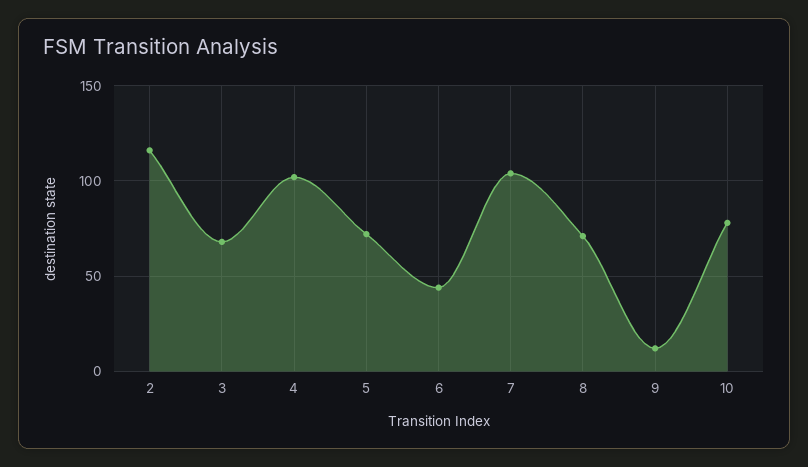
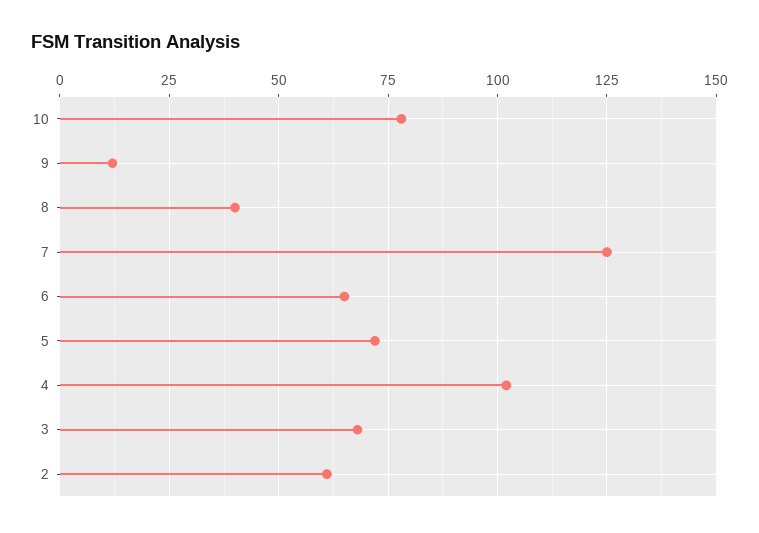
  {
-   "2": 115,
+   "2": 60,
    "3": 70,
    "4": 100,
    "5": 70,
-   "6": 45,
+   "6": 65,
-   "7": 105,
+   "7": 125,
-   "8": 70,
+   "8": 40,
    "9": 10,
    "10": 80
  }

